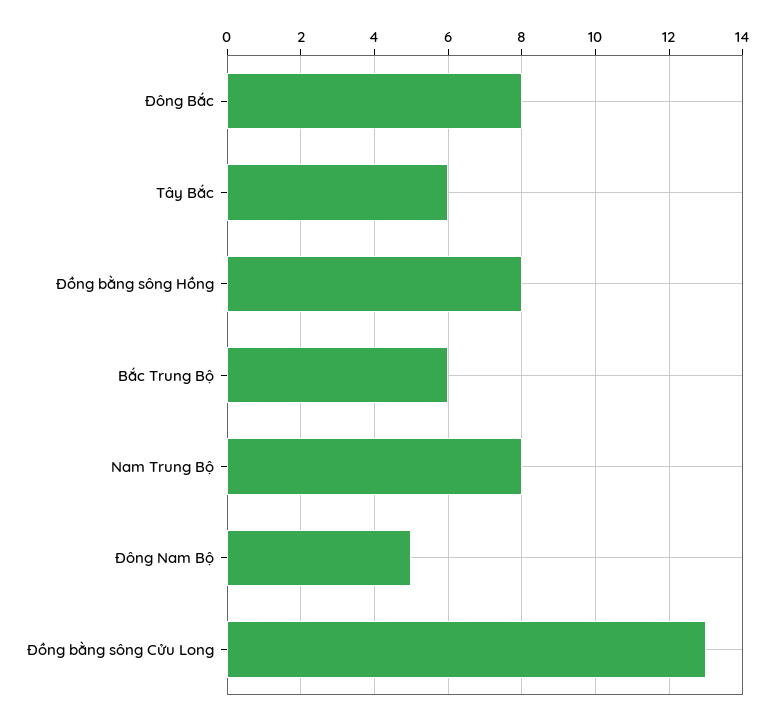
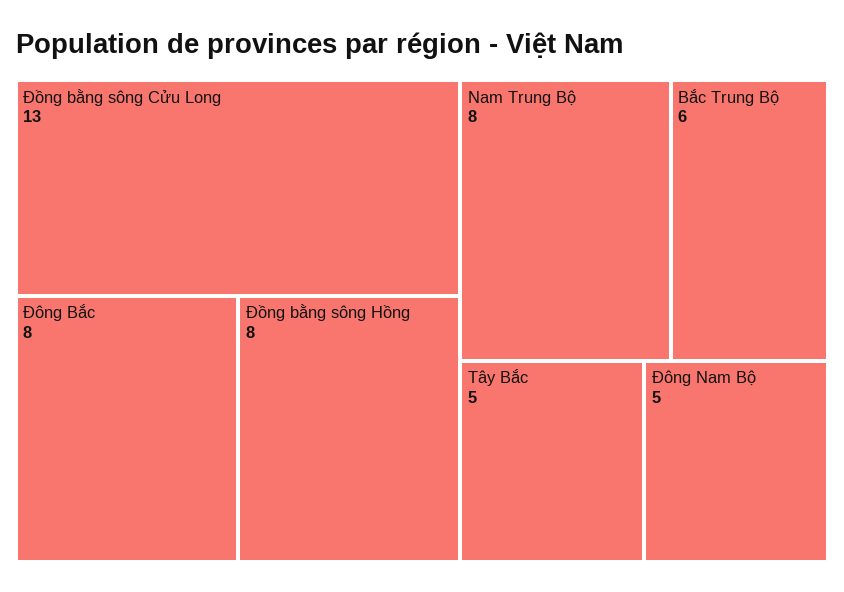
  {
    "Đông Bắc": 8,
-   "Tây Bắc": 6,
+   "Tây Bắc": 5,
    "Đồng bằng sông Hồng": 8,
    "Bắc Trung Bộ": 6,
    "Nam Trung Bộ": 8,
    "Đông Nam Bộ": 5,
    "Đồng bằng sông Cửu Long": 13
  }

